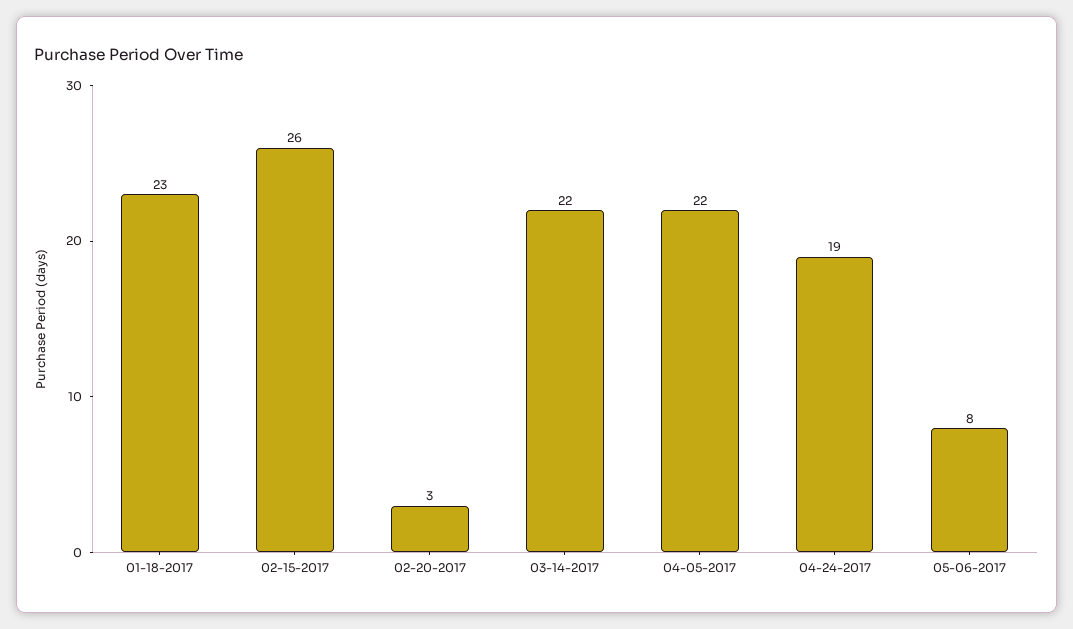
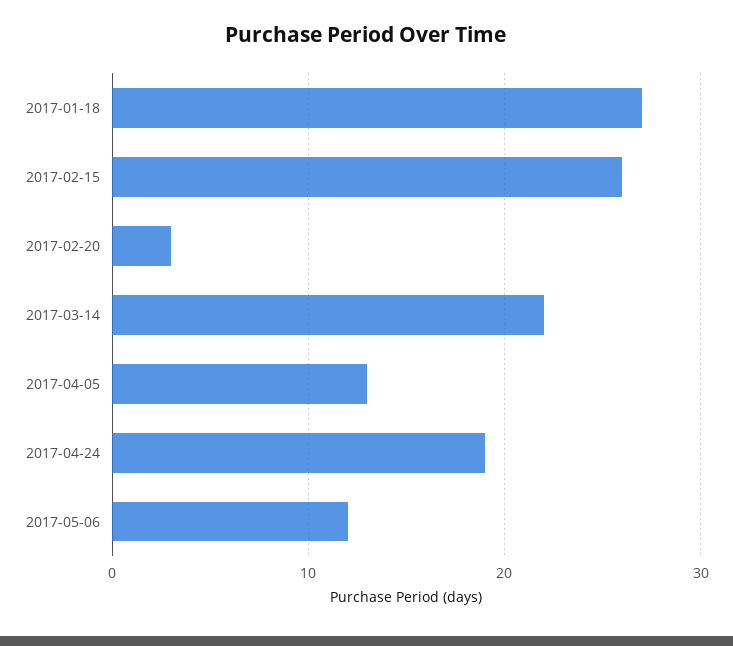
  {
-   "01-18-2017": 23,
+   "01-18-2017": 27,
    "02-15-2017": 26,
    "02-20-2017": 3,
    "03-14-2017": 22,
-   "04-05-2017": 22,
+   "04-05-2017": 13,
    "04-24-2017": 19,
-   "05-06-2017": 8
+   "05-06-2017": 12
  }

